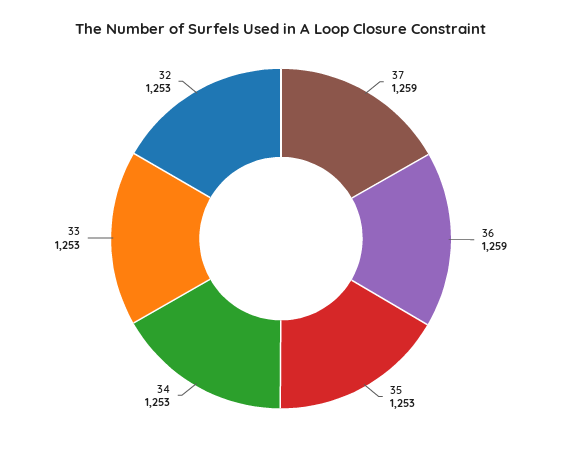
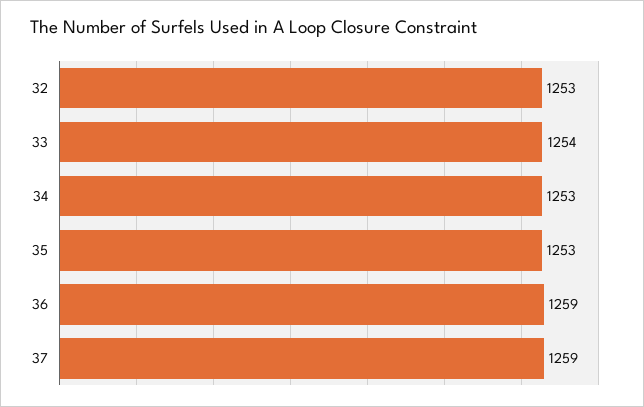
  {
    "37": 1259,
    "36": 1259,
    "35": 1253,
    "34": 1253,
-   "33": 1253,
+   "33": 1254,
    "32": 1253
  }

